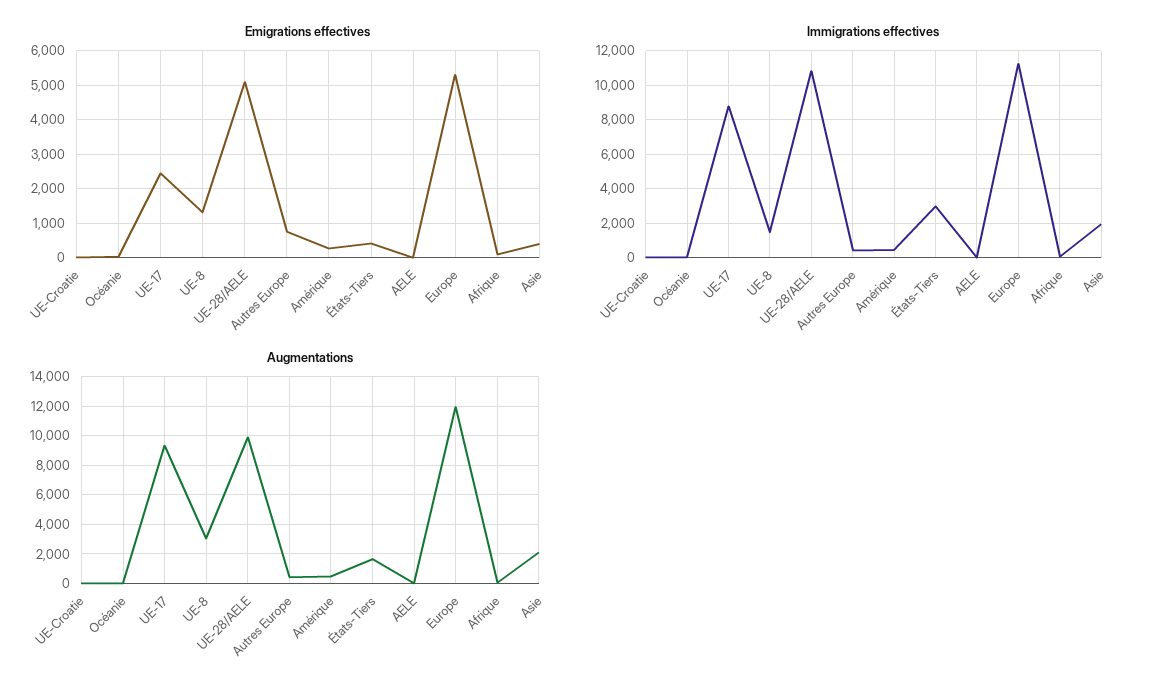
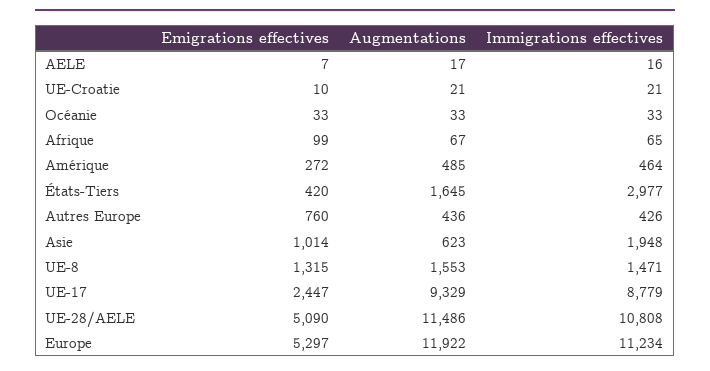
  {
    "Emigrations effectives": {
      "UE-Croatie": 10,
      "Océanie": 33,
      "UE-17": 2447,
      "UE-8": 1315,
      "UE-28/AELE": 5090,
      "Autres Europe": 760,
      "Amérique": 272,
      "États-Tiers": 420,
      "AELE": 7,
      "Europe": 5297,
      "Afrique": 99,
-     "Asie": 400
+     "Asie": 1014
    },
    "Immigrations effectives": {
      "UE-Croatie": 21,
      "Océanie": 33,
      "UE-17": 8779,
      "UE-8": 1471,
      "UE-28/AELE": 10808,
      "Autres Europe": 426,
      "Amérique": 464,
      "États-Tiers": 2977,
      "AELE": 16,
      "Europe": 11234,
      "Afrique": 65,
      "Asie": 1948
    },
    "Augmentations": {
      "UE-Croatie": 21,
      "Océanie": 33,
      "UE-17": 9329,
-     "UE-8": 3000,
+     "UE-8": 1553,
-     "UE-28/AELE": 10000,
+     "UE-28/AELE": 11486,
      "Autres Europe": 436,
      "Amérique": 485,
      "États-Tiers": 1645,
      "AELE": 17,
      "Europe": 11922,
      "Afrique": 67,
-     "Asie": 2000
+     "Asie": 623
    }
  }

